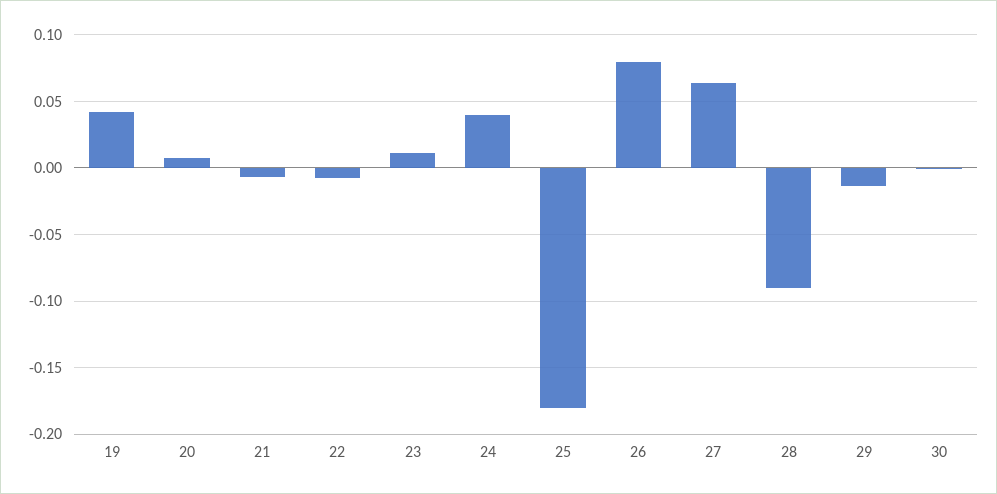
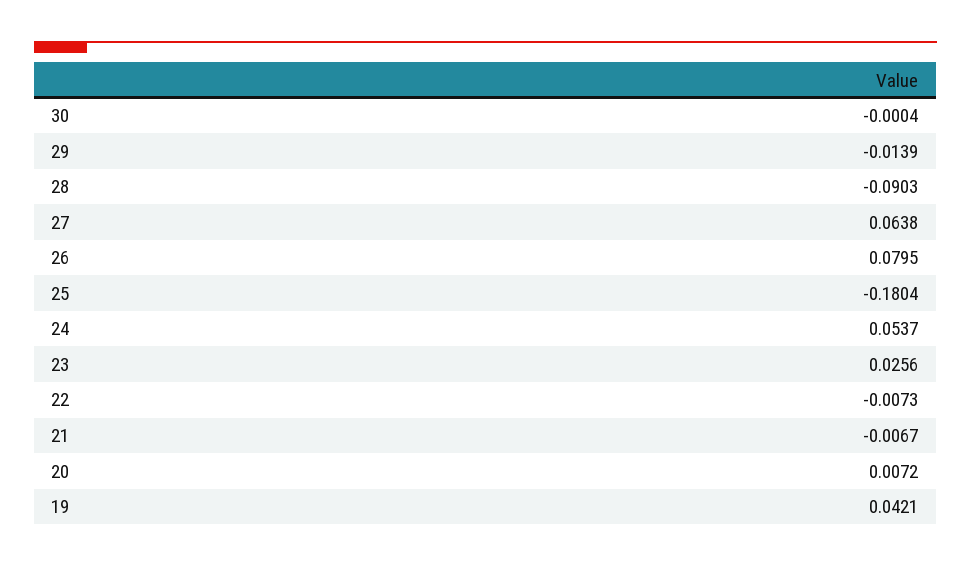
  {
    "19": 0.0421,
    "20": 0.0072,
    "21": -0.0067,
    "22": -0.0073,
-   "23": 0.01,
+   "23": 0.0256,
-   "24": 0.04,
+   "24": 0.0537,
    "25": -0.1804,
    "26": 0.0795,
    "27": 0.0638,
    "28": -0.0903,
    "29": -0.0139,
    "30": -0.0004
  }

